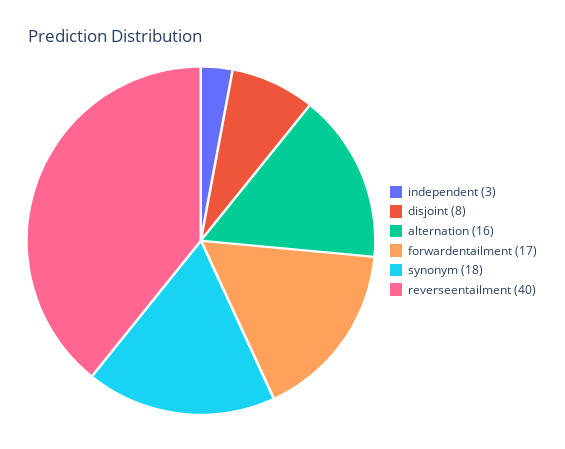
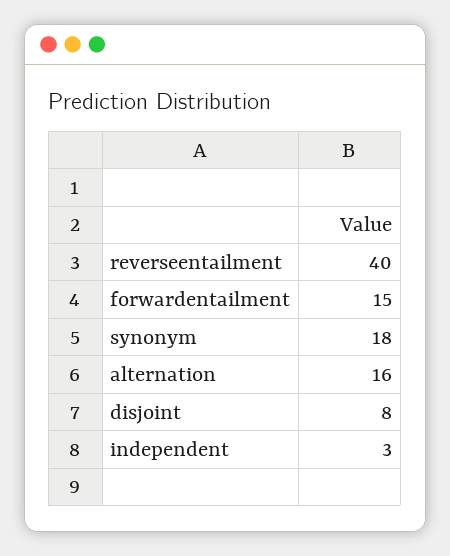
  {
    "independent": 3,
    "disjoint": 8,
    "alternation": 16,
-   "forwardentailment": 17,
+   "forwardentailment": 15,
    "synonym": 18,
    "reverseentailment": 40
  }

